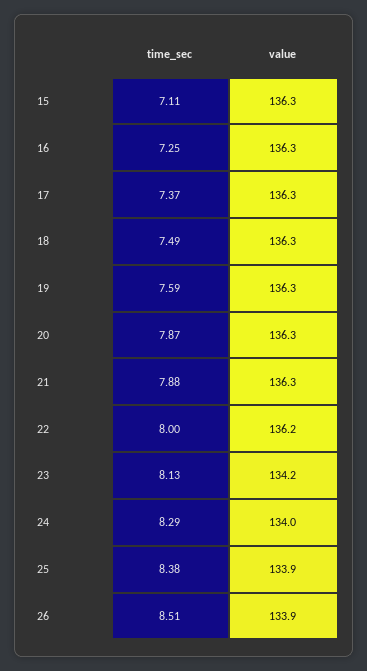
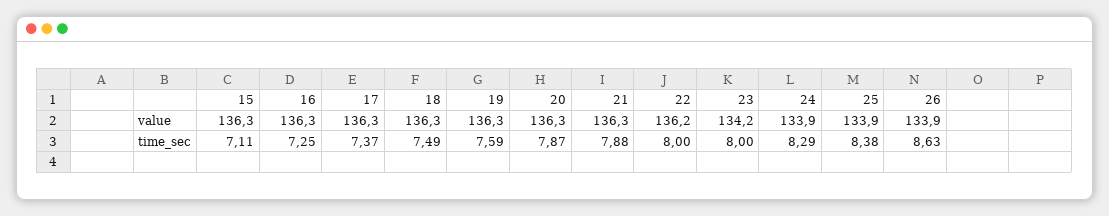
  {
    "time_sec": {
      "15": 7.11,
      "16": 7.25,
      "17": 7.37,
      "18": 7.49,
      "19": 7.59,
      "20": 7.87,
      "21": 7.88,
      "22": 8,
-     "23": 8.13,
+     "23": 8,
      "24": 8.29,
      "25": 8.38,
-     "26": 8.51
+     "26": 8.63
    },
    "value": {
      "15": 136.3,
      "16": 136.3,
      "17": 136.3,
      "18": 136.3,
      "19": 136.3,
      "20": 136.3,
      "21": 136.3,
      "22": 136.2,
      "23": 134.2,
-     "24": 134,
+     "24": 133.9,
      "25": 133.9,
      "26": 133.9
    }
  }

